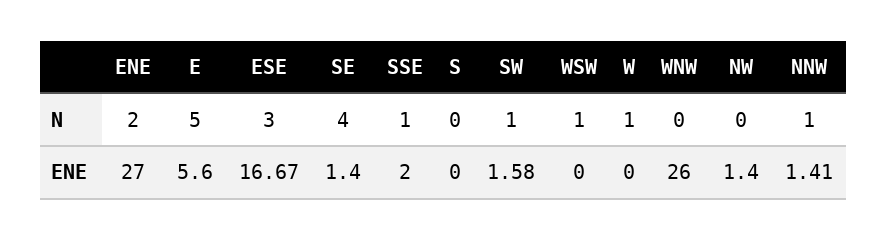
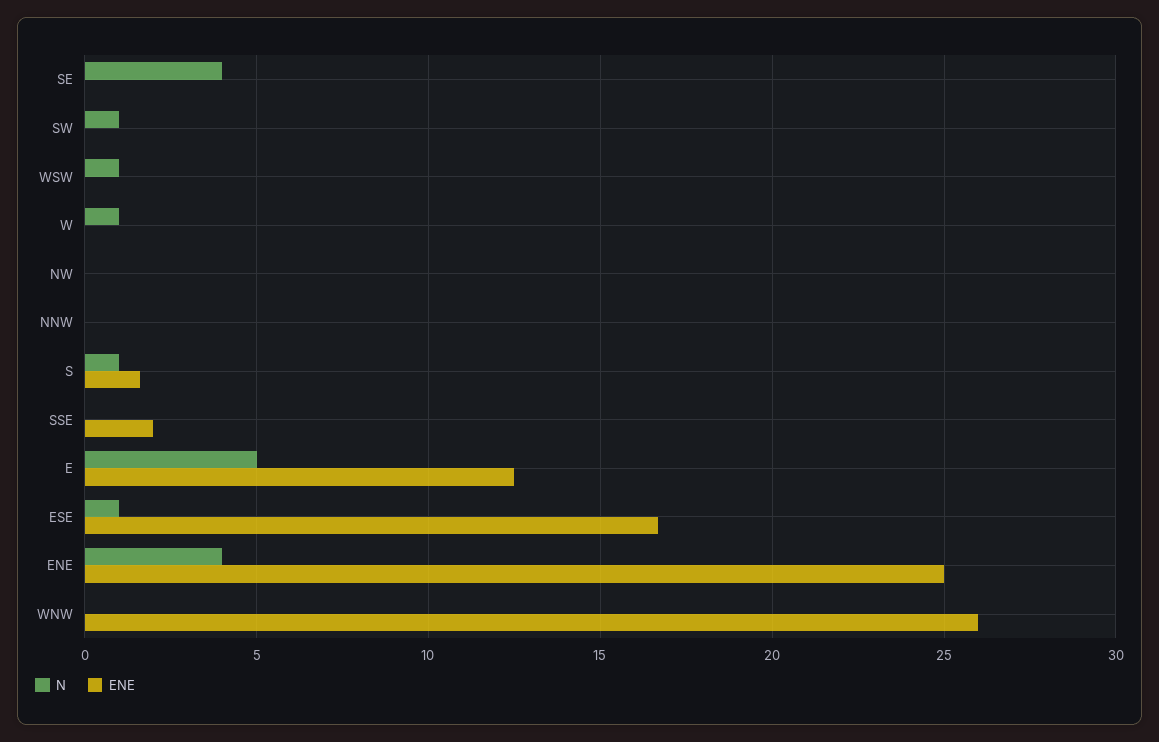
  {
    "N": {
-     "ENE": 2,
+     "ENE": 4,
      "E": 5,
-     "ESE": 3,
+     "ESE": 1,
      "SE": 4,
-     "SSE": 1,
+     "SSE": 0,
-     "S": 0,
+     "S": 1,
      "SW": 1,
      "WSW": 1,
      "W": 1,
      "WNW": 0,
      "NW": 0,
-     "NNW": 1
+     "NNW": 0
    },
    "ENE": {
-     "ENE": 27,
+     "ENE": 25,
-     "E": 5.6,
+     "E": 12.5,
      "ESE": 16.67,
-     "SE": 1.4,
+     "SE": 0,
      "SSE": 2,
-     "S": 0,
+     "S": 1.5,
-     "SW": 1.58,
+     "SW": 0,
      "WSW": 0,
      "W": 0,
      "WNW": 26,
-     "NW": 1.4,
+     "NW": 0,
-     "NNW": 1.41
+     "NNW": 0
    }
  }

